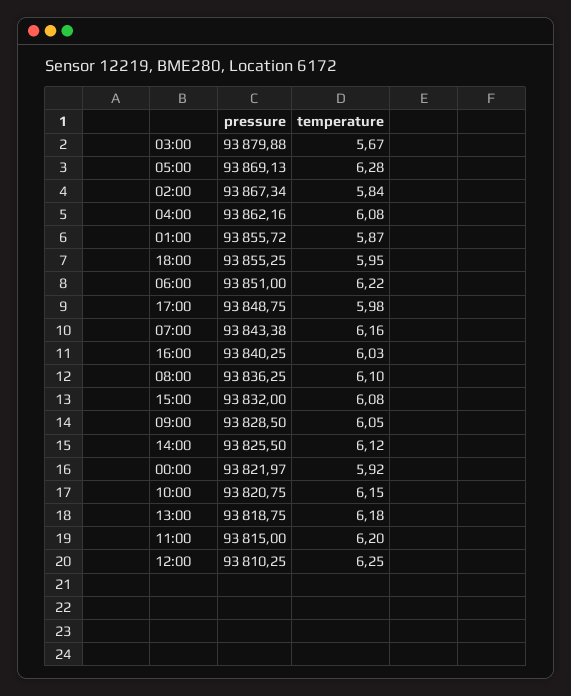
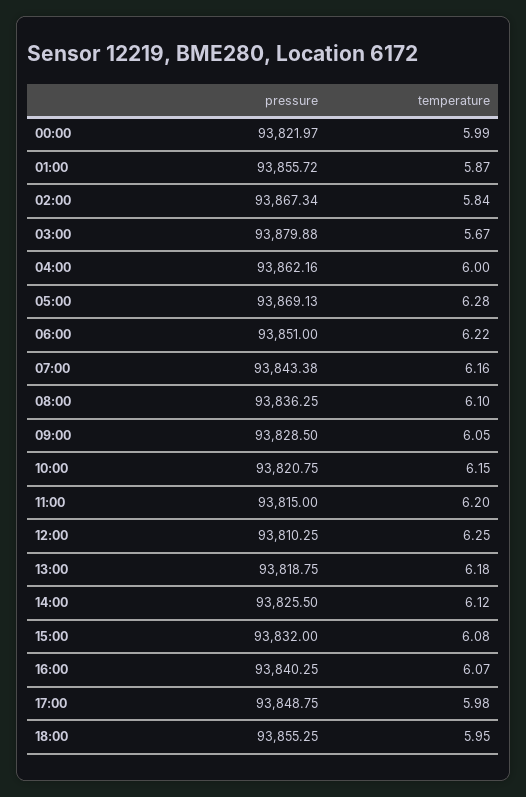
  {
    "pressure": {
      "03:00": 93879.88,
      "05:00": 93869.13,
      "02:00": 93867.34,
      "04:00": 93862.16,
      "01:00": 93855.72,
      "18:00": 93855.25,
      "06:00": 93851,
      "17:00": 93848.75,
      "07:00": 93843.38,
      "16:00": 93840.25,
      "08:00": 93836.25,
      "15:00": 93832,
      "09:00": 93828.5,
      "14:00": 93825.5,
      "00:00": 93821.97,
      "10:00": 93820.75,
      "13:00": 93818.75,
      "11:00": 93815,
      "12:00": 93810.25
    },
    "temperature": {
      "03:00": 5.67,
      "05:00": 6.28,
      "02:00": 5.84,
-     "04:00": 6.08,
+     "04:00": 6,
      "01:00": 5.87,
      "18:00": 5.95,
      "06:00": 6.22,
      "17:00": 5.98,
      "07:00": 6.16,
-     "16:00": 6.03,
+     "16:00": 6.07,
      "08:00": 6.1,
      "15:00": 6.08,
      "09:00": 6.05,
      "14:00": 6.12,
-     "00:00": 5.92,
+     "00:00": 5.99,
      "10:00": 6.15,
      "13:00": 6.18,
      "11:00": 6.2,
      "12:00": 6.25
    }
  }

